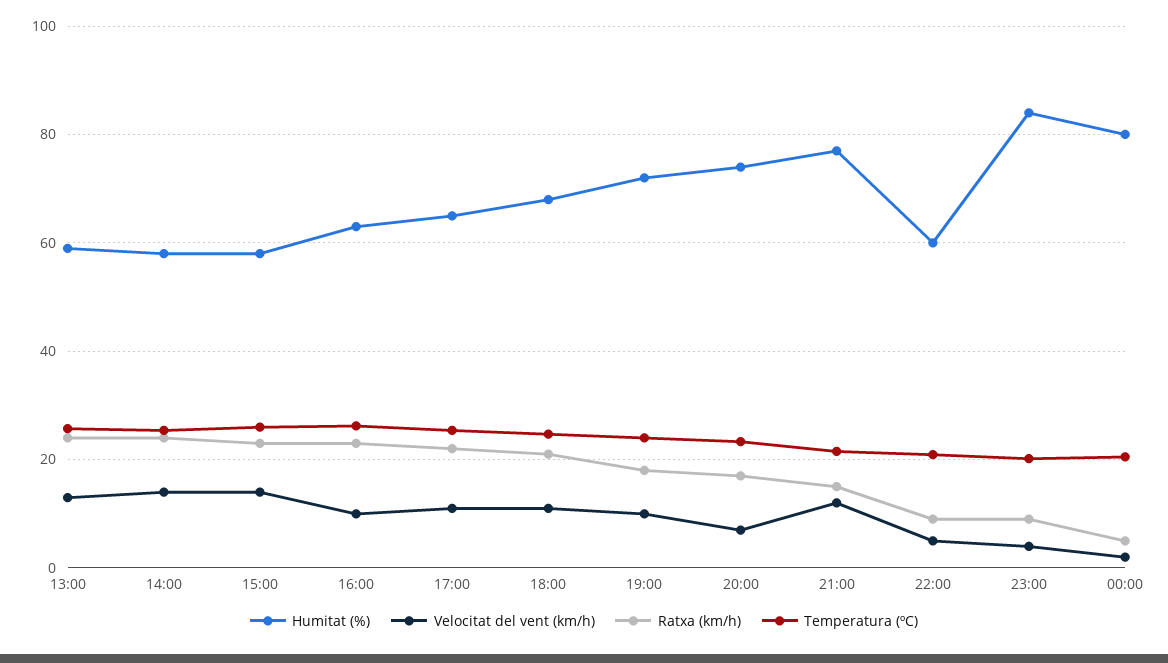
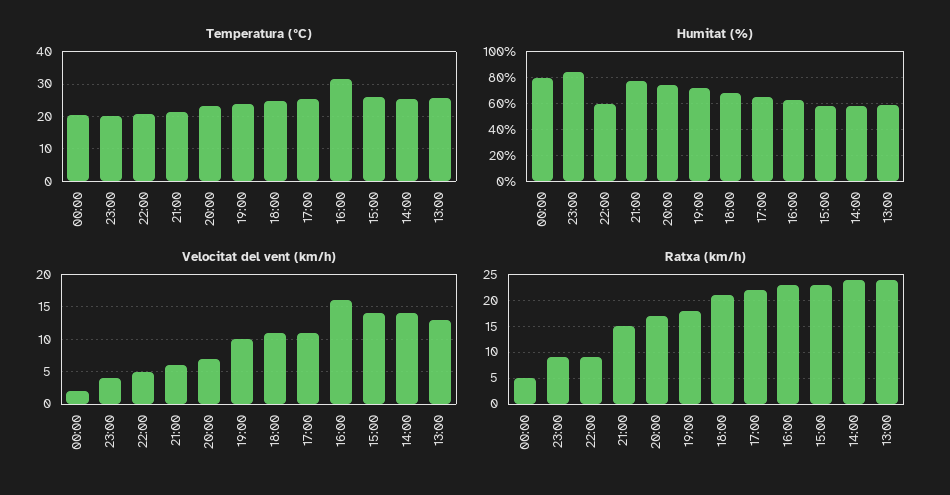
  {
    "Humitat (%)": {
      "13:00": 60,
      "14:00": 58,
      "15:00": 58,
      "16:00": 64,
      "17:00": 66,
      "18:00": 68,
      "19:00": 72,
      "20:00": 74,
      "21:00": 78,
      "22:00": 60,
      "23:00": 84,
      "00:00": 80
    },
    "Velocitat del vent (km/h)": {
      "13:00": 13,
      "14:00": 14,
      "15:00": 14,
-     "16:00": 10,
+     "16:00": 16,
      "17:00": 11,
      "18:00": 11,
      "19:00": 10,
      "20:00": 7,
-     "21:00": 12,
+     "21:00": 6,
      "22:00": 5,
      "23:00": 4,
      "00:00": 2
    },
    "Ratxa (km/h)": {
      "13:00": 24,
      "14:00": 24,
      "15:00": 24,
      "16:00": 24,
      "17:00": 22,
      "18:00": 22,
      "19:00": 18,
      "20:00": 18,
      "21:00": 16,
      "22:00": 10,
      "23:00": 10,
      "00:00": 6
    },
    "Temperatura (ºC)": {
      "13:00": 26,
      "14:00": 26,
      "15:00": 26,
-     "16:00": 26,
+     "16:00": 32,
      "17:00": 26,
      "18:00": 24,
      "19:00": 24,
      "20:00": 24,
      "21:00": 22,
      "22:00": 20,
      "23:00": 20,
      "00:00": 20
    }
  }

